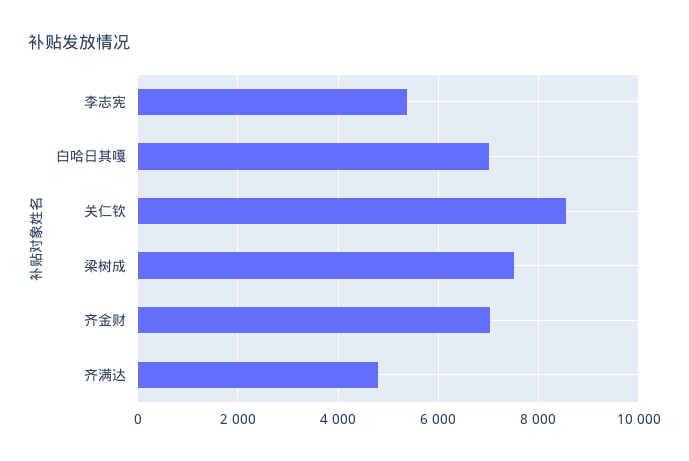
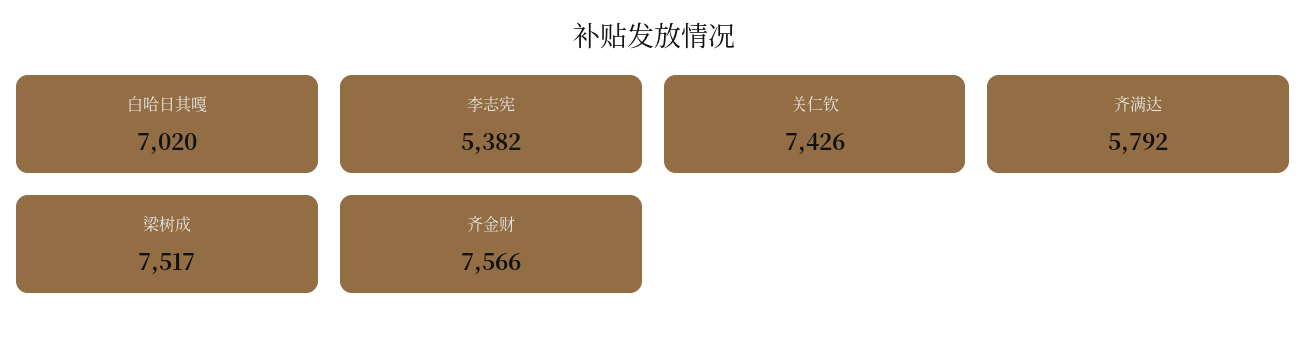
  {
    "李志宪": 5382,
    "白哈日其嘎": 7020,
-   "关仁钦": 8600,
+   "关仁钦": 7426,
    "梁树成": 7517,
-   "齐金财": 7000,
+   "齐金财": 7566,
-   "齐满达": 4800
+   "齐满达": 5792
  }

